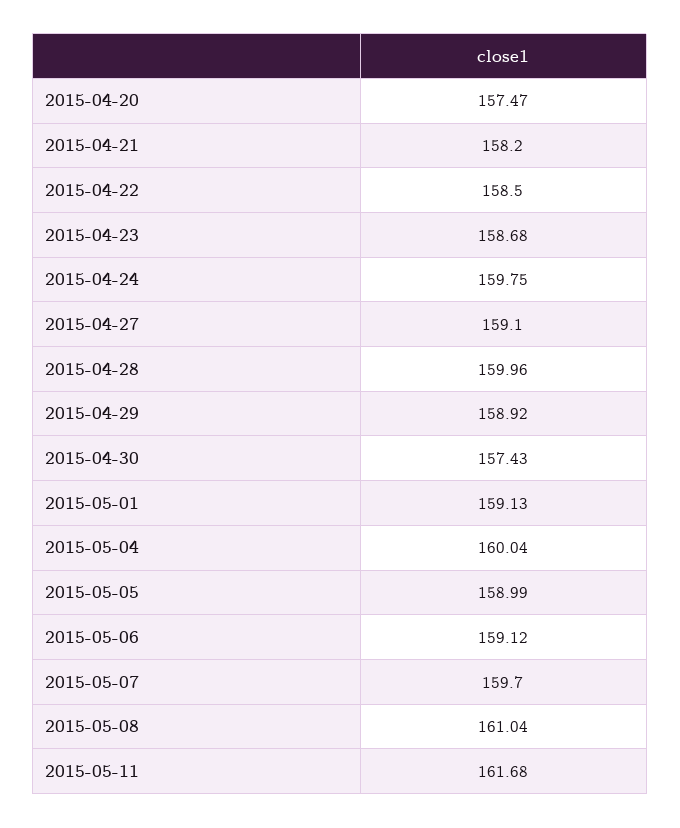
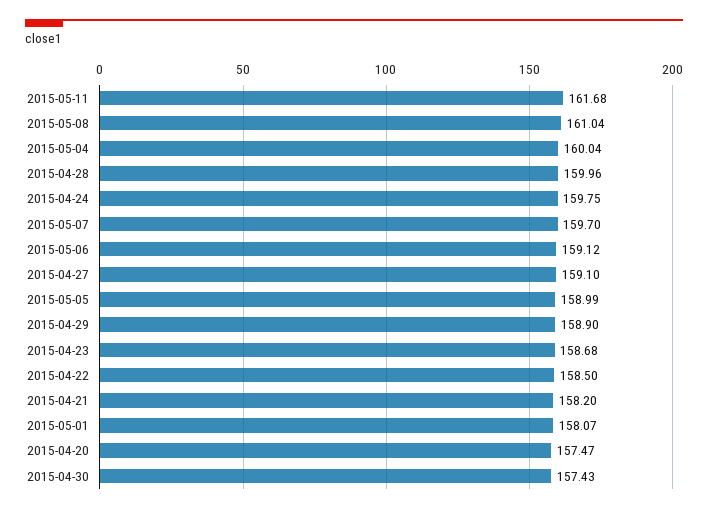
  {
    "2015-04-20": 157.47,
    "2015-04-21": 158.2,
    "2015-04-22": 158.5,
    "2015-04-23": 158.68,
    "2015-04-24": 159.75,
    "2015-04-27": 159.1,
    "2015-04-28": 159.96,
-   "2015-04-29": 158.92,
+   "2015-04-29": 158.9,
    "2015-04-30": 157.43,
-   "2015-05-01": 159.13,
+   "2015-05-01": 158.07,
    "2015-05-04": 160.04,
    "2015-05-05": 158.99,
    "2015-05-06": 159.12,
    "2015-05-07": 159.7,
    "2015-05-08": 161.04,
    "2015-05-11": 161.68
  }

